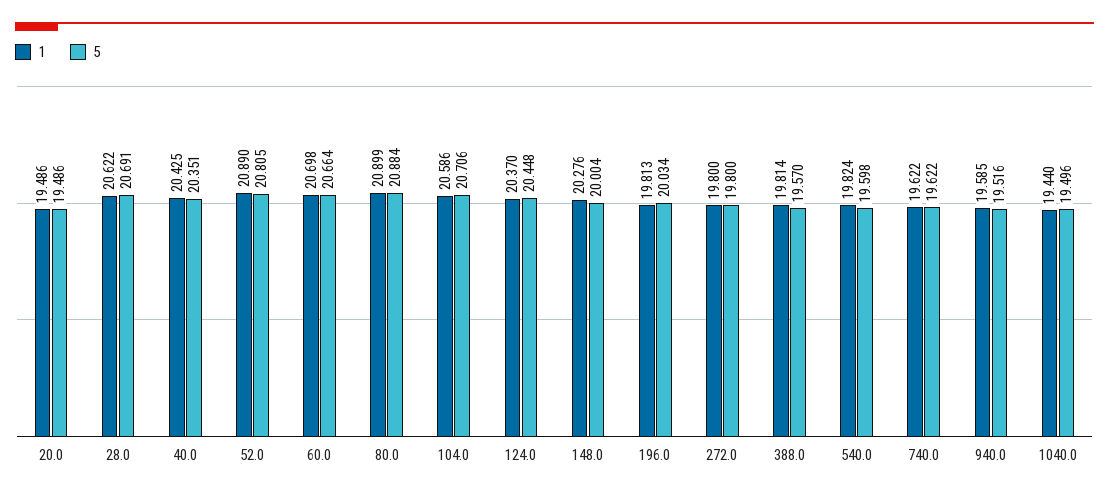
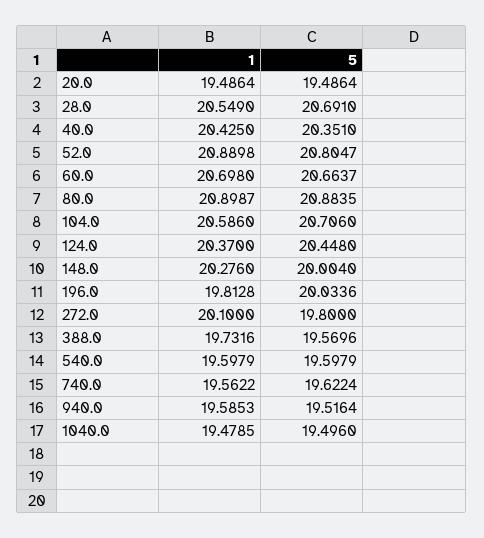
  {
    "1": {
      "20.0": 19.4864,
-     "28.0": 20.622,
+     "28.0": 20.549,
      "40.0": 20.425,
      "52.0": 20.8898,
      "60.0": 20.698,
      "80.0": 20.8987,
      "104.0": 20.586,
      "124.0": 20.37,
      "148.0": 20.276,
      "196.0": 19.8128,
-     "272.0": 19.8,
+     "272.0": 20.1,
-     "388.0": 19.814,
+     "388.0": 19.7316,
-     "540.0": 19.824,
+     "540.0": 19.5979,
-     "740.0": 19.622,
+     "740.0": 19.5622,
      "940.0": 19.5853,
-     "1040.0": 19.44
+     "1040.0": 19.4785
    },
    "5": {
      "20.0": 19.4864,
      "28.0": 20.691,
      "40.0": 20.351,
      "52.0": 20.8047,
      "60.0": 20.6637,
      "80.0": 20.8835,
      "104.0": 20.706,
      "124.0": 20.448,
      "148.0": 20.004,
      "196.0": 20.0336,
      "272.0": 19.8,
      "388.0": 19.5696,
      "540.0": 19.5979,
      "740.0": 19.6224,
      "940.0": 19.5164,
      "1040.0": 19.496
    }
  }

